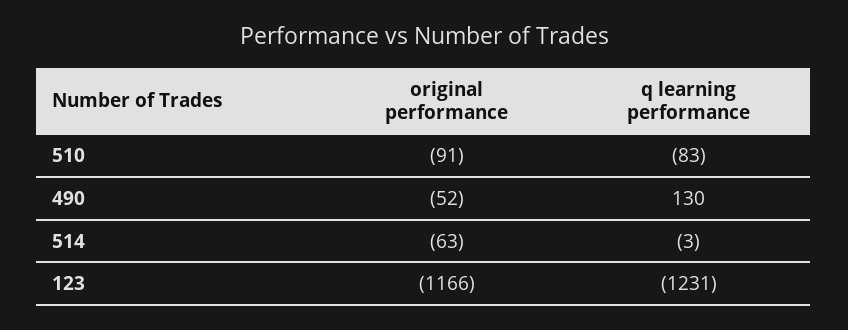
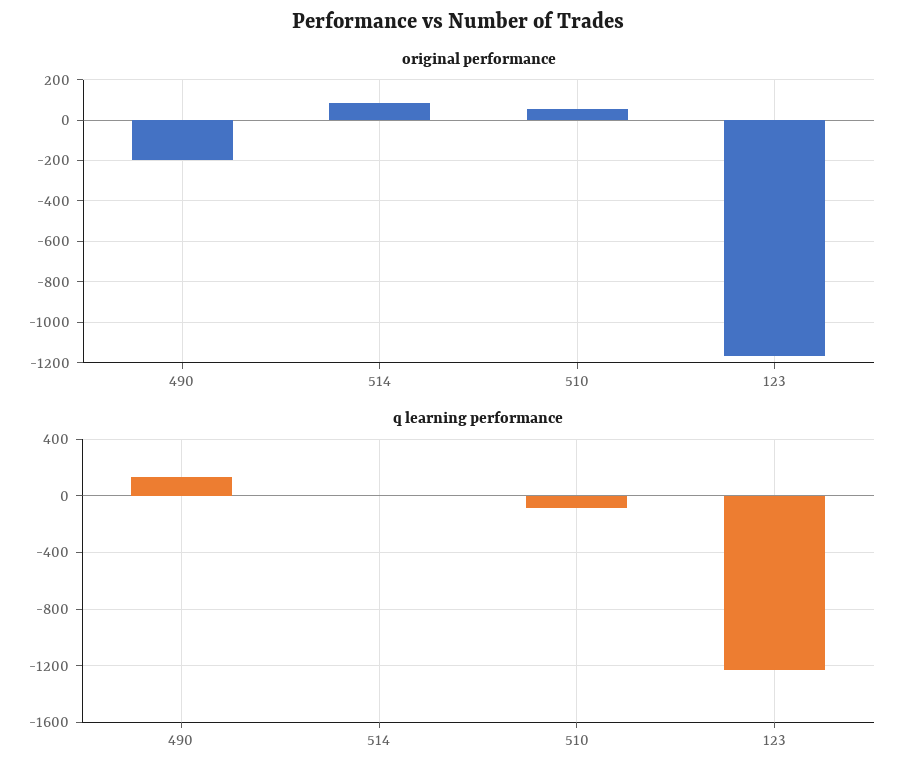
  {
    "original performance": {
-     "510": -91,
+     "510": 50,
-     "490": -52,
+     "490": -200,
-     "514": -63,
+     "514": 100,
      "123": -1166
    },
    "q learning performance": {
      "510": -83,
      "490": 130,
      "514": -3,
      "123": -1231
    }
  }

